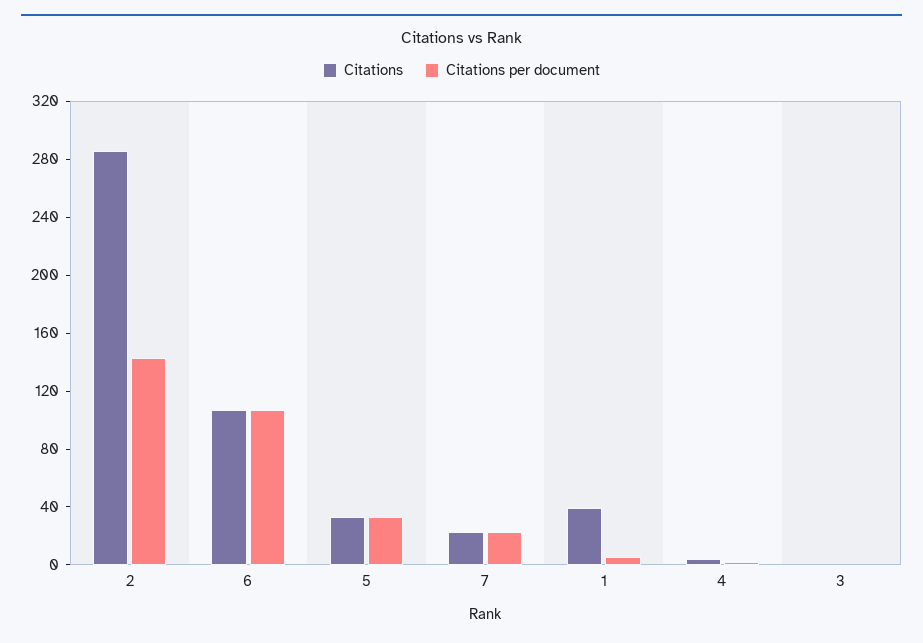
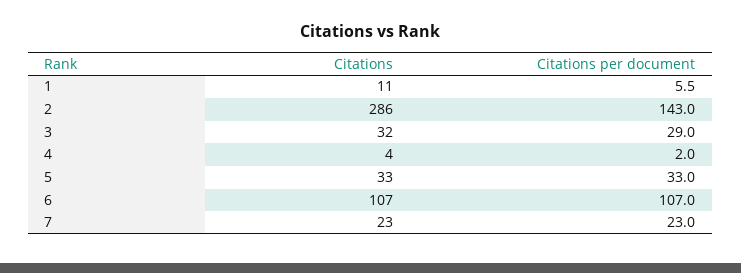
  {
    "Citations": {
      "2": 286,
      "6": 107,
      "5": 33,
      "7": 23,
-     "1": 40,
+     "1": 11,
      "4": 4,
-     "3": 0
+     "3": 32
    },
    "Citations per document": {
      "2": 143,
      "6": 107,
      "5": 33,
      "7": 23,
      "1": 5.5,
      "4": 2,
-     "3": 0
+     "3": 29
    }
  }

